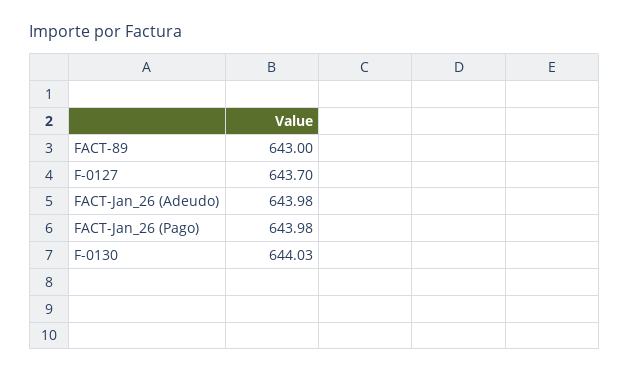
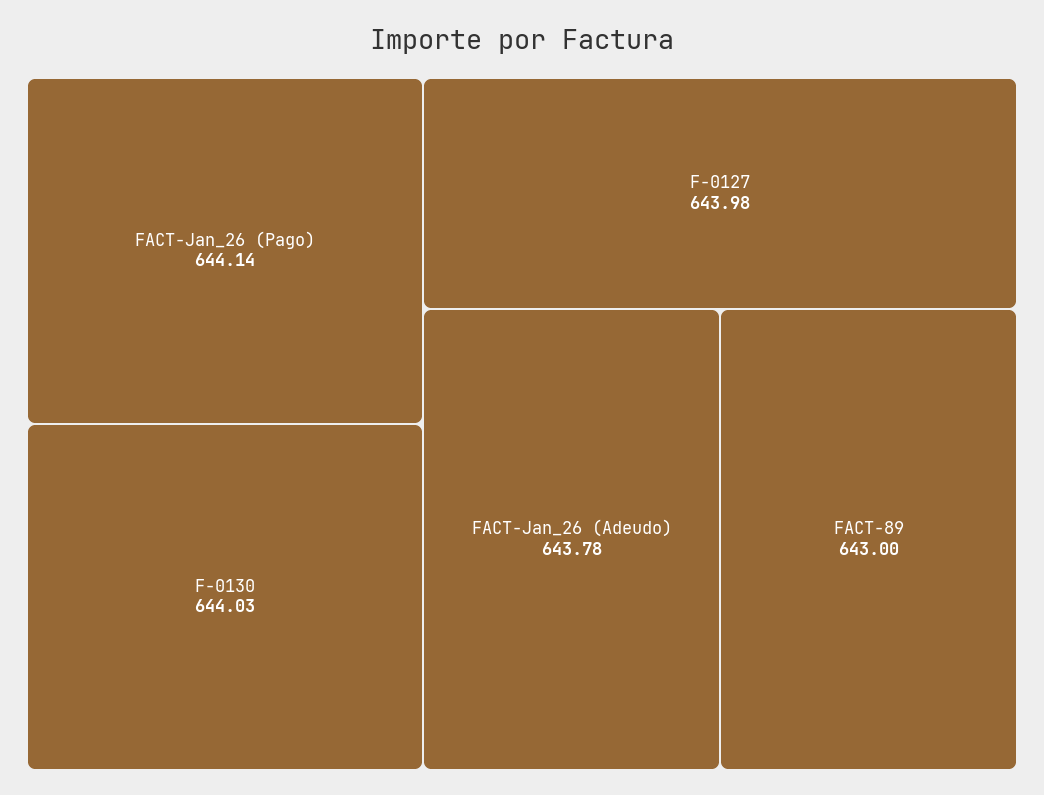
  {
    "FACT-89": 643,
-   "F-0127": 643.7,
+   "F-0127": 643.98,
-   "FACT-Jan_26 (Adeudo)": 643.98,
+   "FACT-Jan_26 (Adeudo)": 643.78,
-   "FACT-Jan_26 (Pago)": 643.98,
+   "FACT-Jan_26 (Pago)": 644.14,
    "F-0130": 644.03
  }

